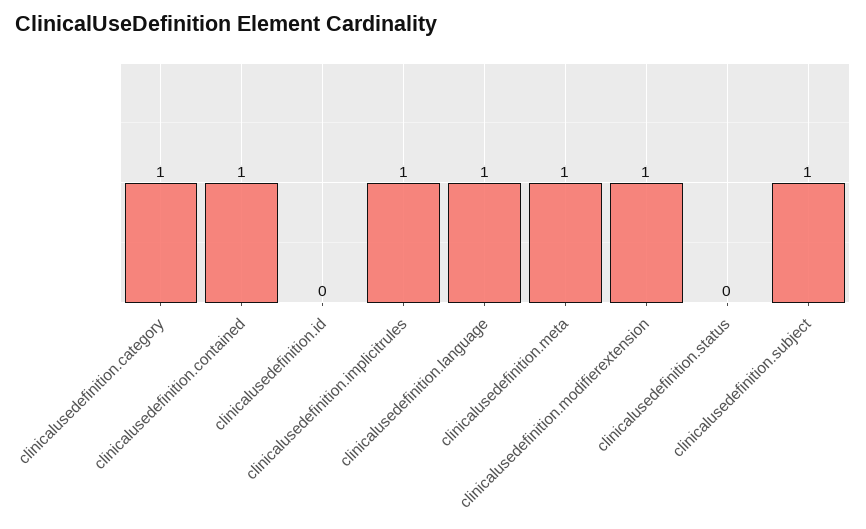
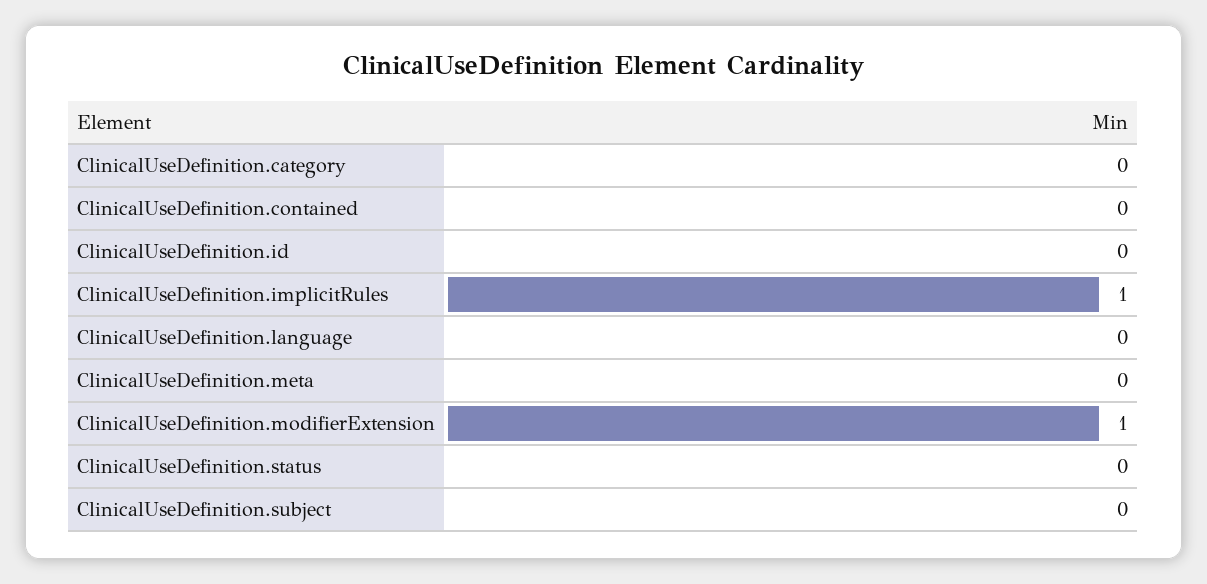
  {
-   "clinicalusedefinition.category": 1,
+   "clinicalusedefinition.category": 0,
-   "clinicalusedefinition.contained": 1,
+   "clinicalusedefinition.contained": 0,
    "clinicalusedefinition.id": 0,
    "clinicalusedefinition.implicitrules": 1,
-   "clinicalusedefinition.language": 1,
+   "clinicalusedefinition.language": 0,
-   "clinicalusedefinition.meta": 1,
+   "clinicalusedefinition.meta": 0,
    "clinicalusedefinition.modifierextension": 1,
    "clinicalusedefinition.status": 0,
-   "clinicalusedefinition.subject": 1
+   "clinicalusedefinition.subject": 0
  }

